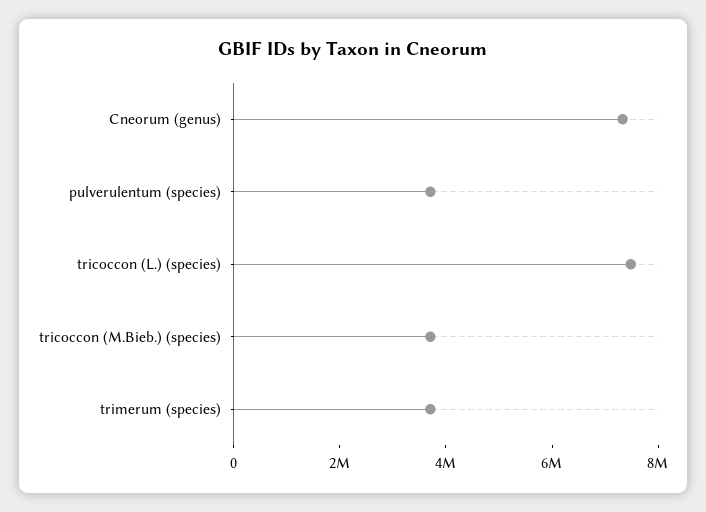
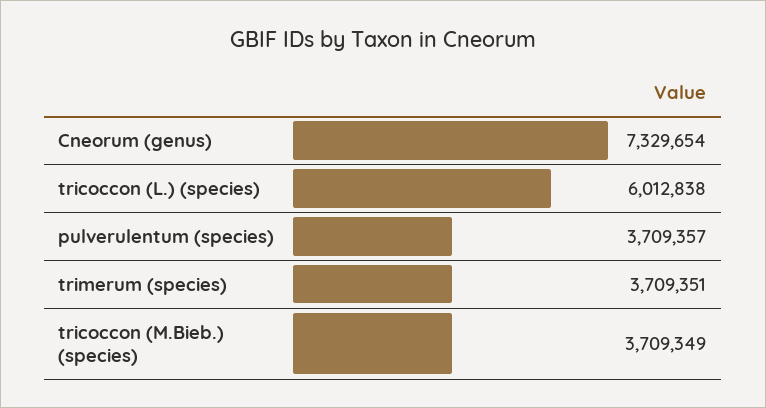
  {
    "Cneorum (genus)": 7329654,
    "pulverulentum (species)": 3709357,
-   "tricoccon (L.) (species)": 7500000,
+   "tricoccon (L.) (species)": 6012838,
    "tricoccon (M.Bieb.) (species)": 3709349,
    "trimerum (species)": 3709351
  }

